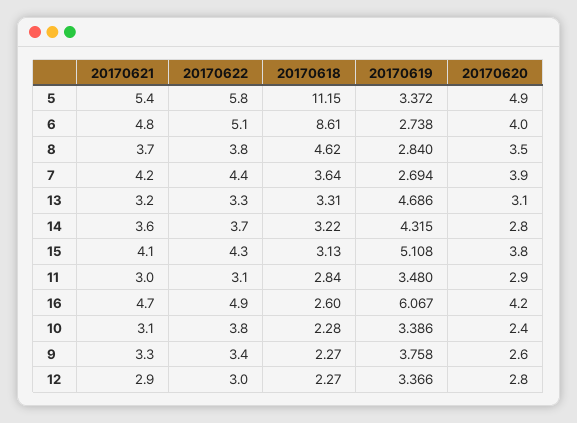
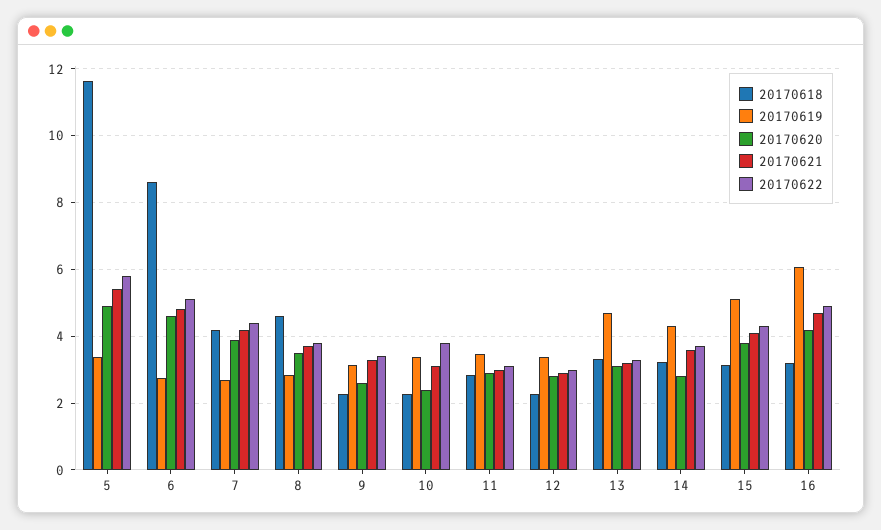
  {
    "20170621": {
      "5": 5.4,
      "6": 4.8,
      "8": 3.7,
      "7": 4.2,
      "13": 3.2,
      "14": 3.6,
      "15": 4.1,
      "11": 3,
      "16": 4.7,
      "10": 3.1,
      "9": 3.3,
      "12": 2.9
    },
    "20170622": {
      "5": 5.8,
      "6": 5.1,
      "8": 3.8,
      "7": 4.4,
      "13": 3.3,
      "14": 3.7,
      "15": 4.3,
      "11": 3.1,
      "16": 4.9,
      "10": 3.8,
      "9": 3.4,
      "12": 3
    },
    "20170618": {
-     "5": 11.15,
+     "5": 11.6,
      "6": 8.61,
      "8": 4.62,
-     "7": 3.64,
+     "7": 4.2,
      "13": 3.31,
      "14": 3.22,
      "15": 3.13,
      "11": 2.84,
-     "16": 2.6,
+     "16": 3.2,
      "10": 2.28,
      "9": 2.27,
      "12": 2.27
    },
    "20170619": {
      "5": 3.372,
      "6": 2.738,
      "8": 2.84,
      "7": 2.694,
      "13": 4.686,
      "14": 4.315,
      "15": 5.108,
      "11": 3.48,
      "16": 6.067,
      "10": 3.386,
-     "9": 3.758,
+     "9": 3.2,
      "12": 3.366
    },
    "20170620": {
      "5": 4.9,
-     "6": 4,
+     "6": 4.6,
      "8": 3.5,
      "7": 3.9,
      "13": 3.1,
      "14": 2.8,
      "15": 3.8,
      "11": 2.9,
      "16": 4.2,
      "10": 2.4,
      "9": 2.6,
      "12": 2.8
    }
  }

